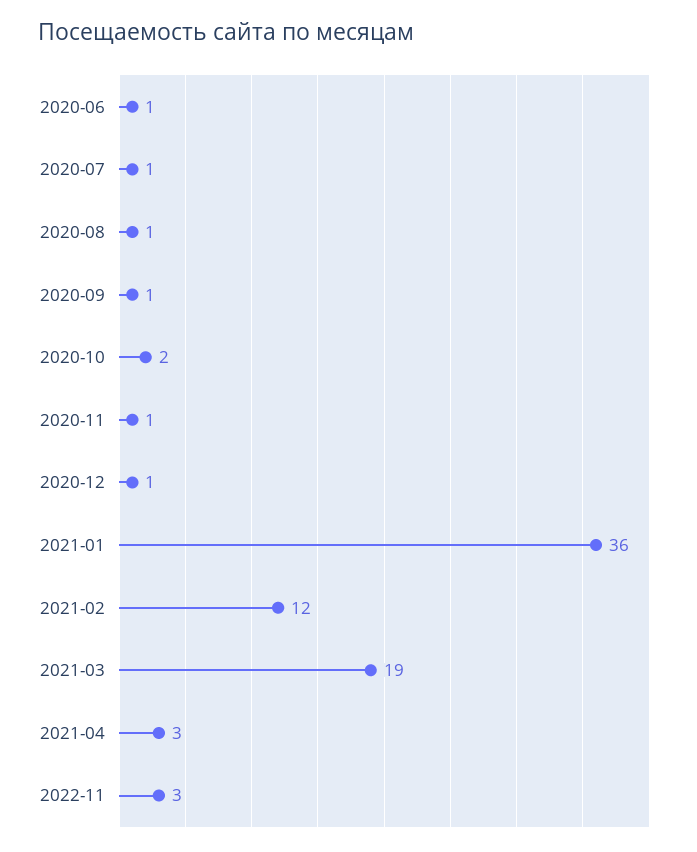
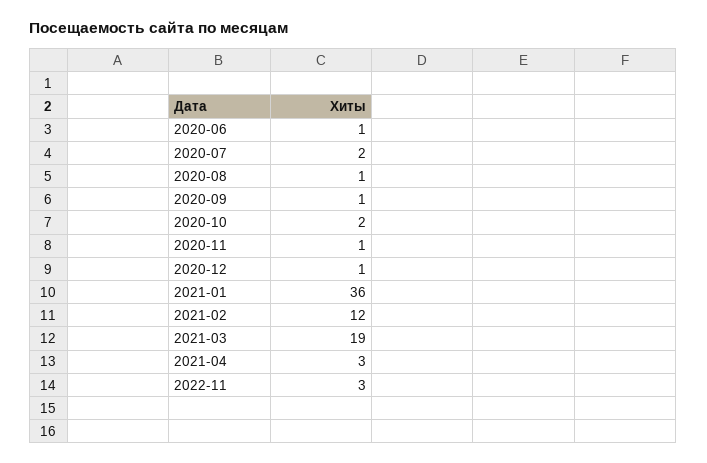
  {
    "2020-06": 1,
-   "2020-07": 1,
+   "2020-07": 2,
    "2020-08": 1,
    "2020-09": 1,
    "2020-10": 2,
    "2020-11": 1,
    "2020-12": 1,
    "2021-01": 36,
    "2021-02": 12,
    "2021-03": 19,
    "2021-04": 3,
    "2022-11": 3
  }

